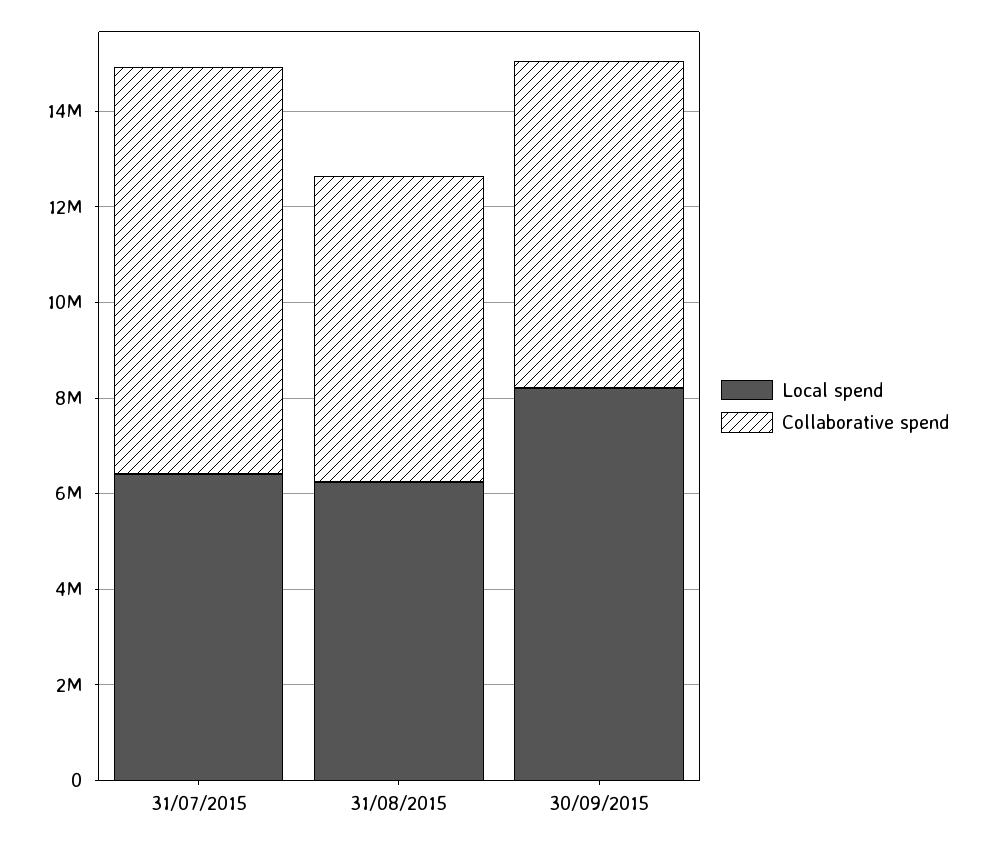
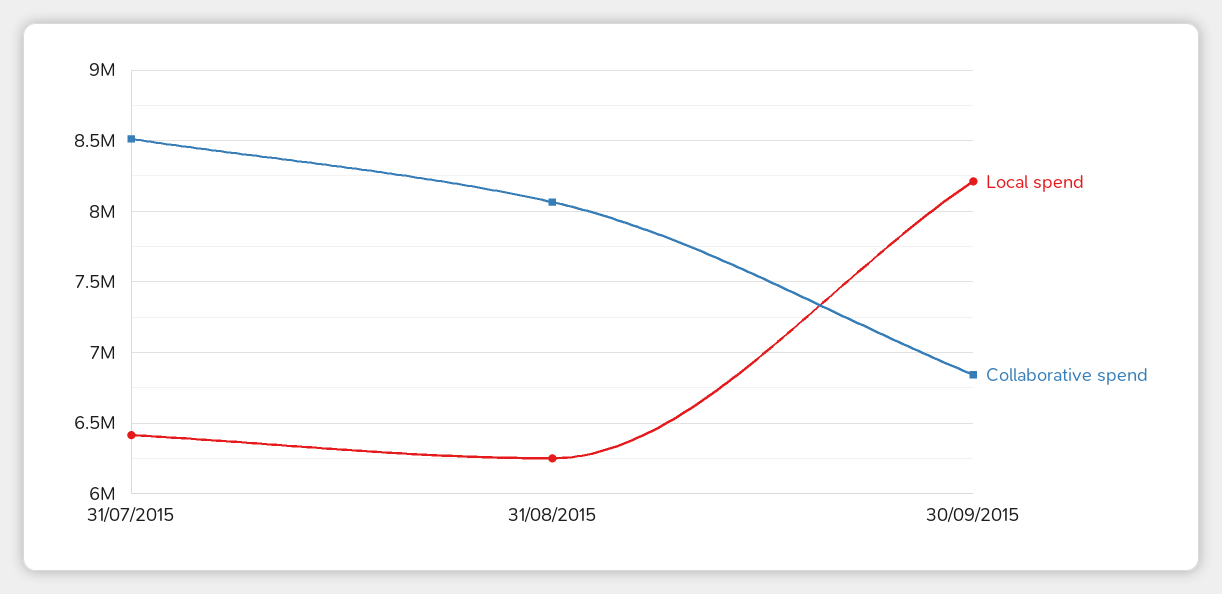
  {
    "Local spend": {
      "31/07/2015": 6400000,
      "31/08/2015": 6250000,
      "30/09/2015": 8200000
    },
    "Collaborative spend": {
      "31/07/2015": 8500000,
-     "31/08/2015": 6500000,
+     "31/08/2015": 8050000,
      "30/09/2015": 6850000
    }
  }

